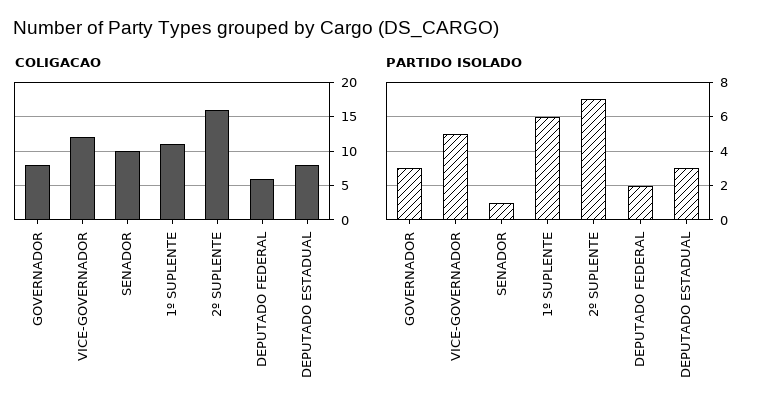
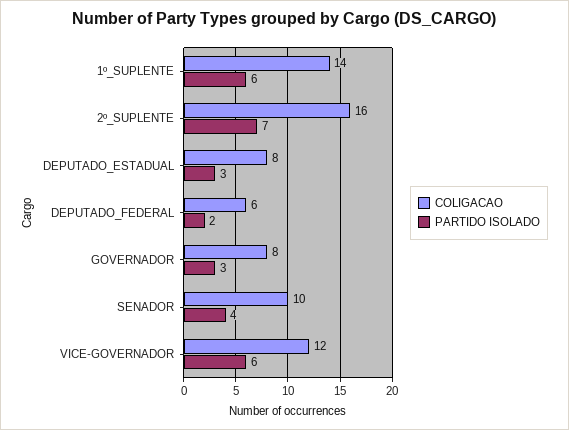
  {
    "COLIGACAO": {
      "GOVERNADOR": 8,
      "VICE-GOVERNADOR": 12,
      "SENADOR": 10,
-     "1º SUPLENTE": 11,
+     "1º SUPLENTE": 14,
      "2º SUPLENTE": 16,
      "DEPUTADO FEDERAL": 6,
      "DEPUTADO ESTADUAL": 8
    },
    "PARTIDO ISOLADO": {
      "GOVERNADOR": 3,
-     "VICE-GOVERNADOR": 5,
+     "VICE-GOVERNADOR": 6,
-     "SENADOR": 1,
+     "SENADOR": 4,
      "1º SUPLENTE": 6,
      "2º SUPLENTE": 7,
      "DEPUTADO FEDERAL": 2,
      "DEPUTADO ESTADUAL": 3
    }
  }

